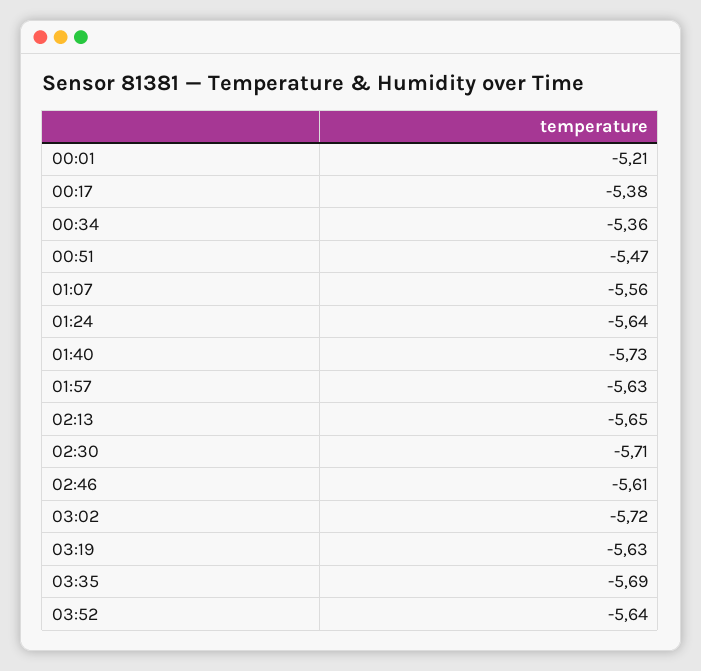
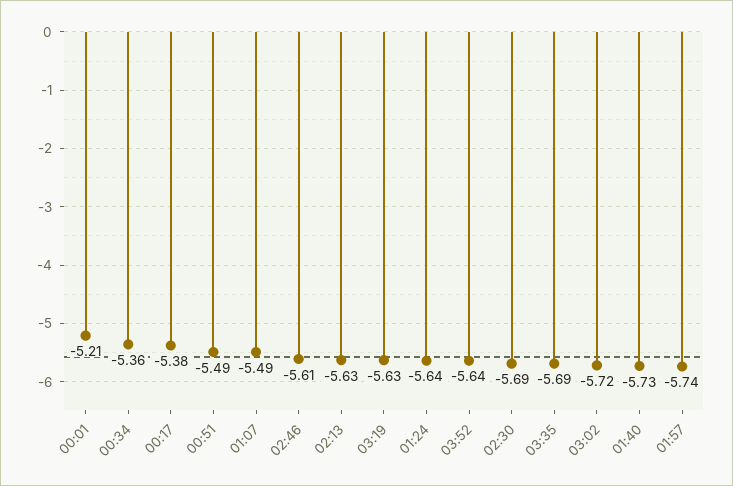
  {
    "00:01": -5.21,
    "00:17": -5.38,
    "00:34": -5.36,
-   "00:51": -5.47,
+   "00:51": -5.49,
-   "01:07": -5.56,
+   "01:07": -5.49,
    "01:24": -5.64,
    "01:40": -5.73,
-   "01:57": -5.63,
+   "01:57": -5.74,
-   "02:13": -5.65,
+   "02:13": -5.63,
-   "02:30": -5.71,
+   "02:30": -5.69,
    "02:46": -5.61,
    "03:02": -5.72,
    "03:19": -5.63,
    "03:35": -5.69,
    "03:52": -5.64
  }

